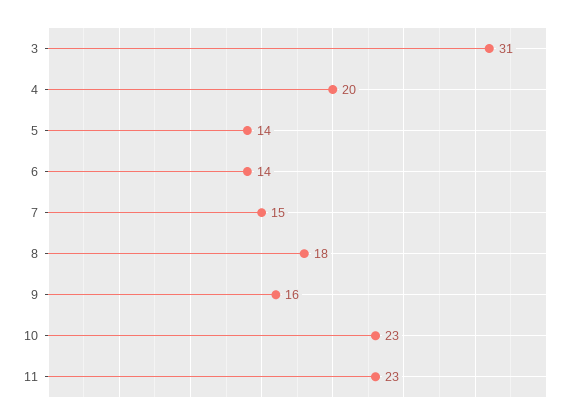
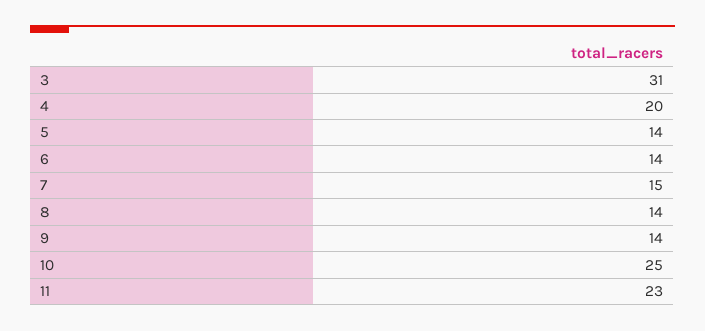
  {
    "3": 31,
    "4": 20,
    "5": 14,
    "6": 14,
    "7": 15,
-   "8": 18,
+   "8": 14,
-   "9": 16,
+   "9": 14,
-   "10": 23,
+   "10": 25,
    "11": 23
  }

